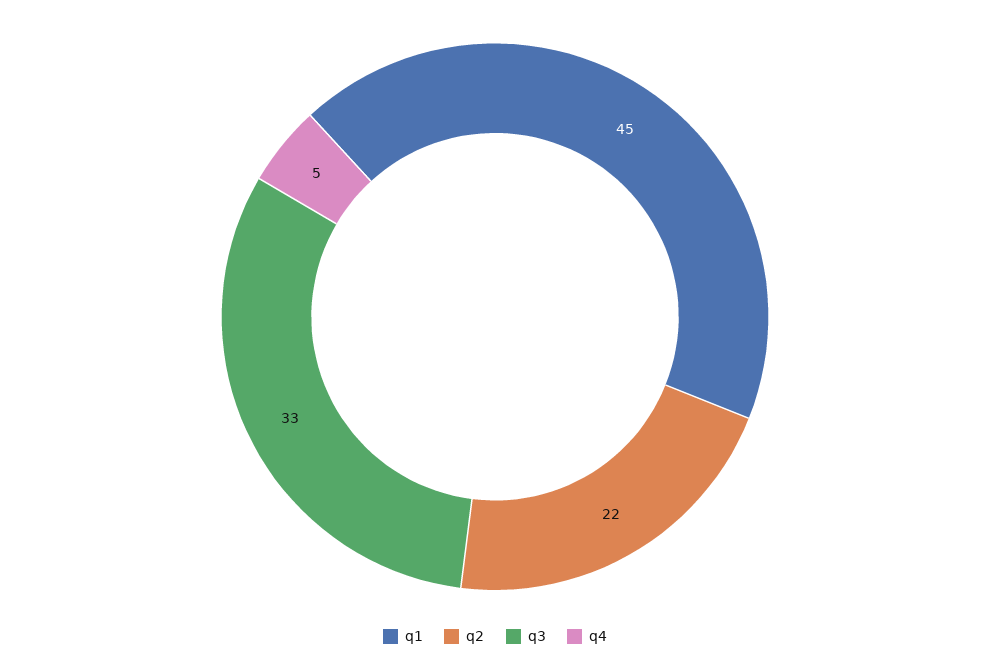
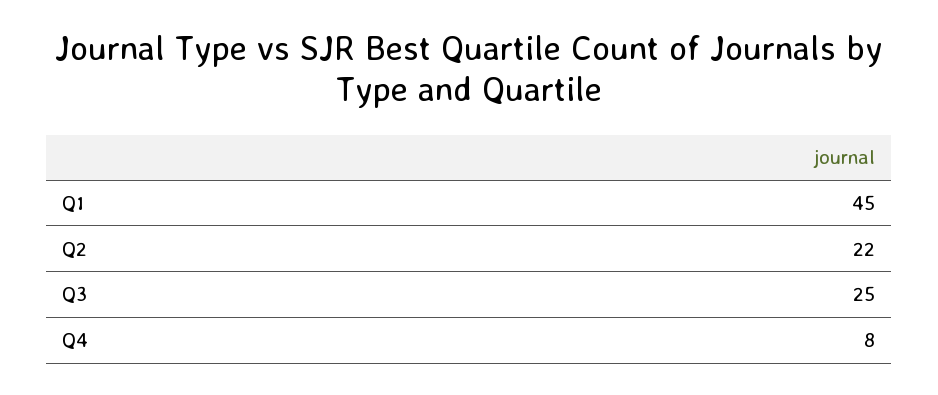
  {
    "q1": 45,
    "q2": 22,
-   "q3": 33,
+   "q3": 25,
-   "q4": 5
+   "q4": 8
  }

